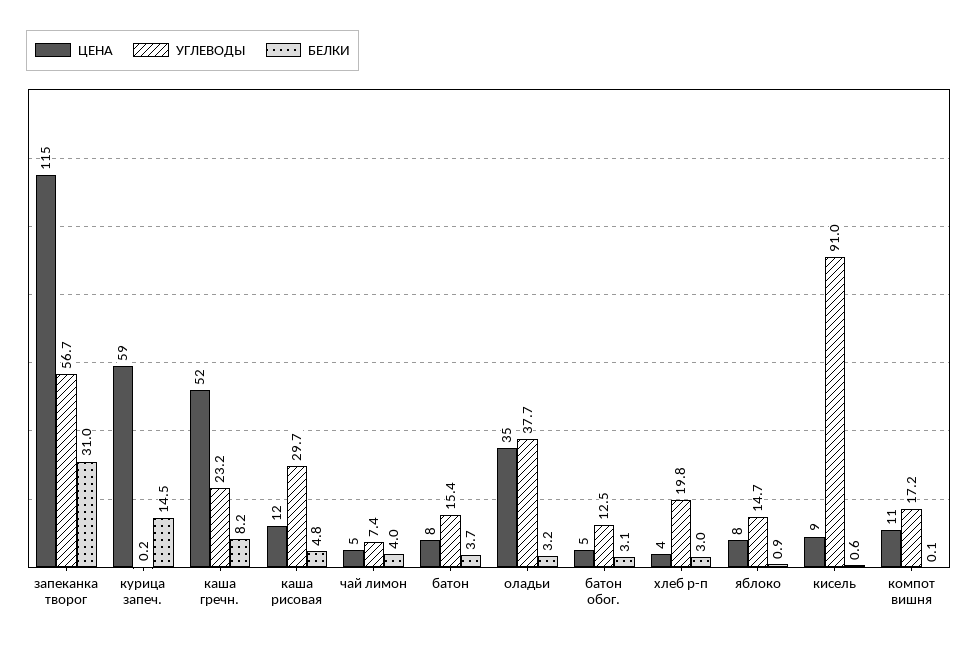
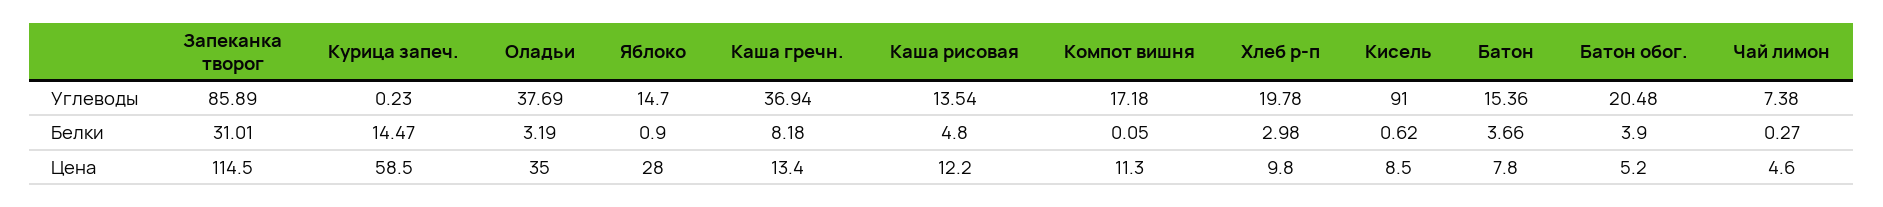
  {
    "ЦЕНА": {
      "запеканка творог": 114.5,
      "курица запеч.": 58.5,
-     "каша гречн.": 52,
+     "каша гречн.": 13.4,
      "каша рисовая": 12.2,
      "чай лимон": 4.6,
      "батон": 7.8,
      "оладьи": 35,
      "батон обог.": 5.2,
-     "хлеб р-п": 4,
+     "хлеб р-п": 9.8,
-     "яблоко": 8,
+     "яблоко": 28,
      "кисель": 8.5,
      "компот вишня": 11.3
    },
    "УГЛЕВОДЫ": {
-     "запеканка творог": 56.7,
+     "запеканка творог": 85.89,
      "курица запеч.": 0.23,
-     "каша гречн.": 23.2,
+     "каша гречн.": 36.94,
-     "каша рисовая": 29.7,
+     "каша рисовая": 13.54,
      "чай лимон": 7.38,
      "батон": 15.36,
      "оладьи": 37.69,
-     "батон обог.": 12.5,
+     "батон обог.": 20.48,
      "хлеб р-п": 19.78,
      "яблоко": 14.7,
      "кисель": 91,
      "компот вишня": 17.18
    },
    "БЕЛКИ": {
      "запеканка творог": 31.01,
      "курица запеч.": 14.47,
      "каша гречн.": 8.18,
      "каша рисовая": 4.8,
-     "чай лимон": 4,
+     "чай лимон": 0.27,
      "батон": 3.66,
      "оладьи": 3.19,
-     "батон обог.": 3.1,
+     "батон обог.": 3.9,
      "хлеб р-п": 2.98,
      "яблоко": 0.9,
      "кисель": 0.62,
      "компот вишня": 0.05
    }
  }

